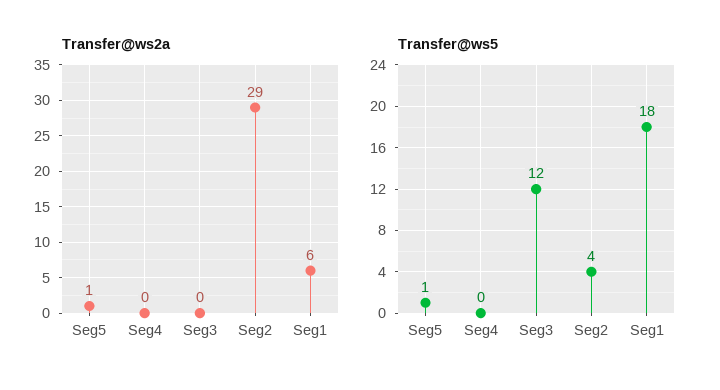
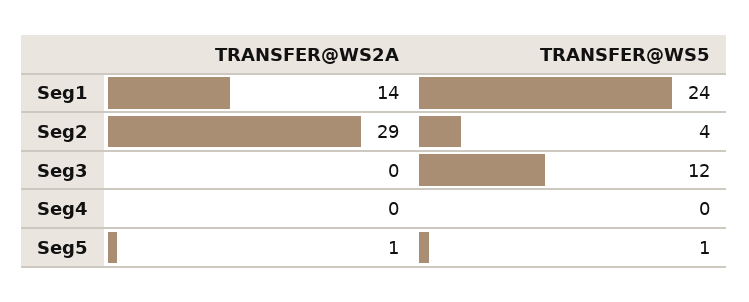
  {
    "Transfer@ws2a": {
      "Seg5": 1,
      "Seg4": 0,
      "Seg3": 0,
      "Seg2": 29,
-     "Seg1": 6
+     "Seg1": 14
    },
    "Transfer@ws5": {
      "Seg5": 1,
      "Seg4": 0,
      "Seg3": 12,
      "Seg2": 4,
-     "Seg1": 18
+     "Seg1": 24
    }
  }

